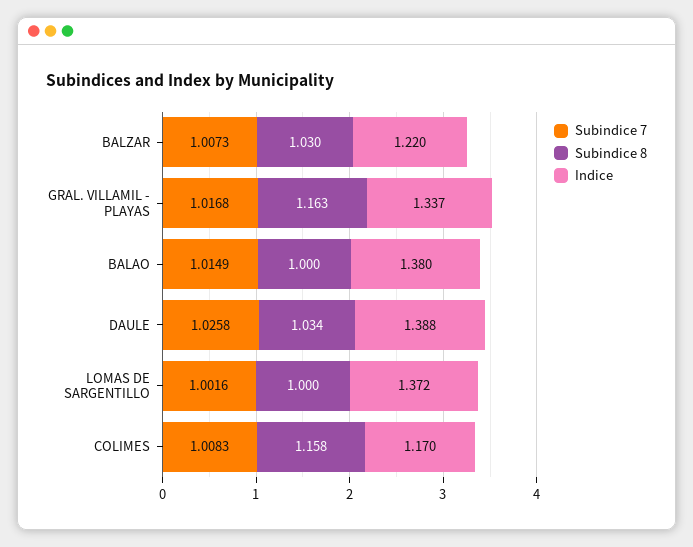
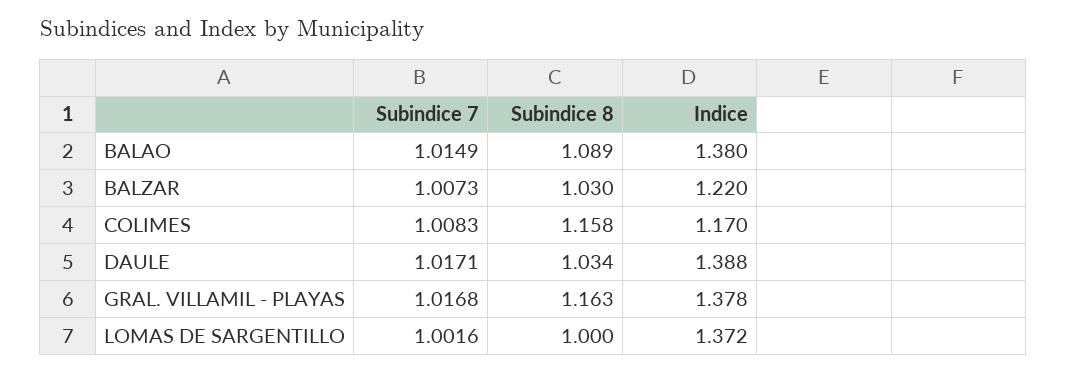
  {
    "Subindice 7": {
      "BALZAR": 1.0073,
      "GRAL. VILLAMIL - PLAYAS": 1.0168,
      "BALAO": 1.0149,
-     "DAULE": 1.0258,
+     "DAULE": 1.0171,
      "LOMAS DE SARGENTILLO": 1.0016,
      "COLIMES": 1.0083
    },
    "Subindice 8": {
      "BALZAR": 1.03,
      "GRAL. VILLAMIL - PLAYAS": 1.163,
-     "BALAO": 1,
+     "BALAO": 1.089,
      "DAULE": 1.034,
      "LOMAS DE SARGENTILLO": 1,
      "COLIMES": 1.158
    },
    "Indice": {
      "BALZAR": 1.22,
-     "GRAL. VILLAMIL - PLAYAS": 1.337,
+     "GRAL. VILLAMIL - PLAYAS": 1.378,
      "BALAO": 1.38,
      "DAULE": 1.388,
      "LOMAS DE SARGENTILLO": 1.372,
      "COLIMES": 1.17
    }
  }

